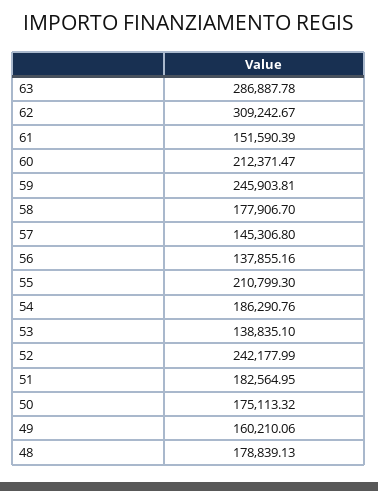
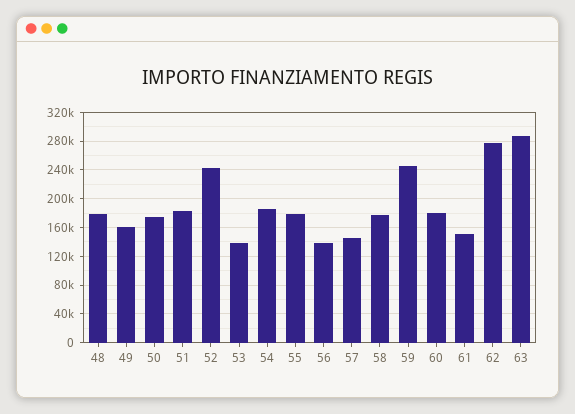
  {
    "63": 286887.78,
-   "62": 309242.67,
+   "62": 280000,
    "61": 151590.39,
-   "60": 212371.47,
+   "60": 180000,
    "59": 245903.81,
    "58": 177906.7,
    "57": 145306.8,
    "56": 137855.16,
-   "55": 210799.3,
+   "55": 180000,
    "54": 186290.76,
    "53": 138835.1,
    "52": 242177.99,
    "51": 182564.95,
    "50": 175113.32,
    "49": 160210.06,
    "48": 178839.13
  }

